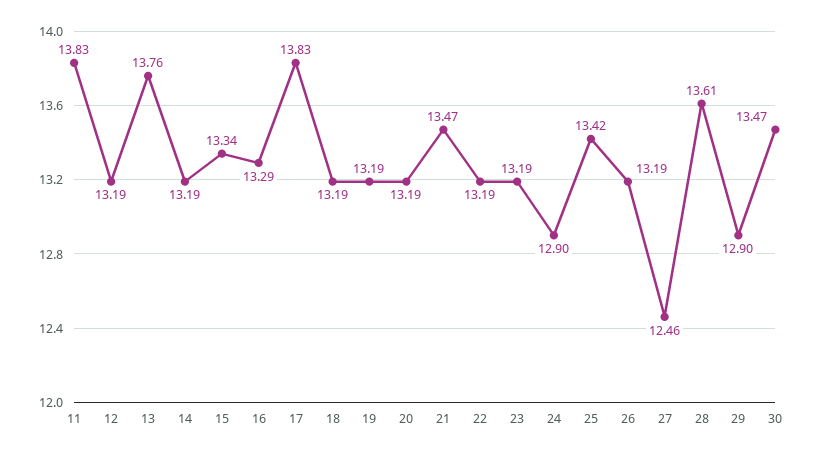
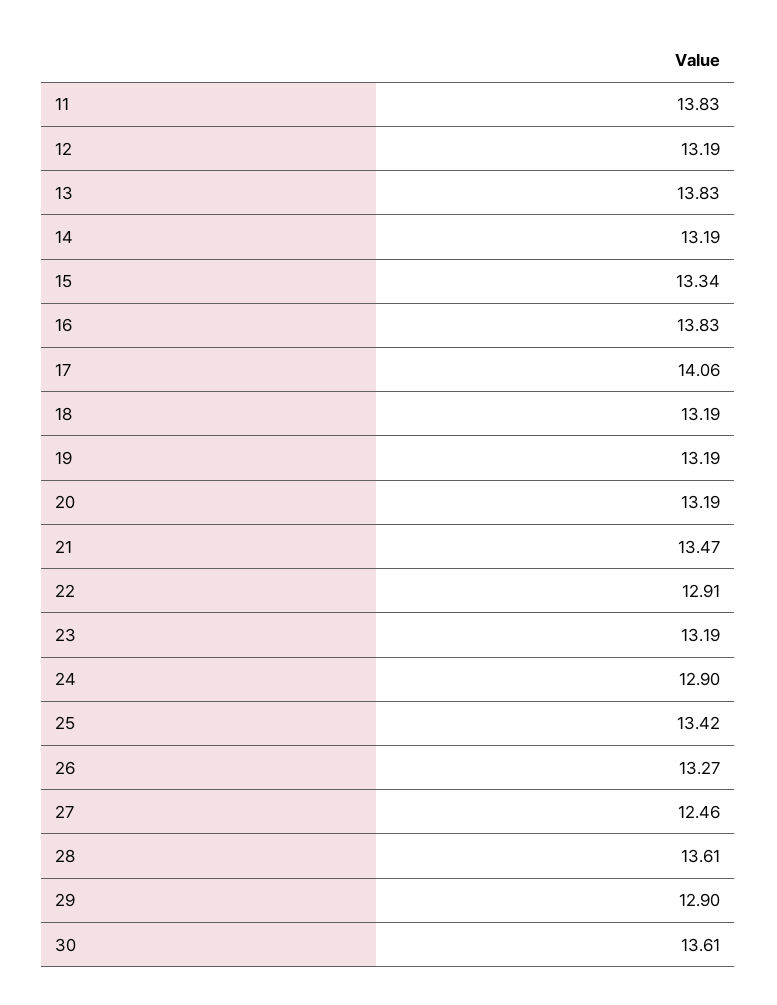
  {
    "11": 13.83,
    "12": 13.19,
-   "13": 13.76,
+   "13": 13.83,
    "14": 13.19,
    "15": 13.34,
-   "16": 13.29,
+   "16": 13.83,
-   "17": 13.83,
+   "17": 14.06,
    "18": 13.19,
    "19": 13.19,
    "20": 13.19,
    "21": 13.47,
-   "22": 13.19,
+   "22": 12.91,
    "23": 13.19,
    "24": 12.9,
    "25": 13.42,
-   "26": 13.19,
+   "26": 13.27,
    "27": 12.46,
    "28": 13.61,
    "29": 12.9,
-   "30": 13.47
+   "30": 13.61
  }

